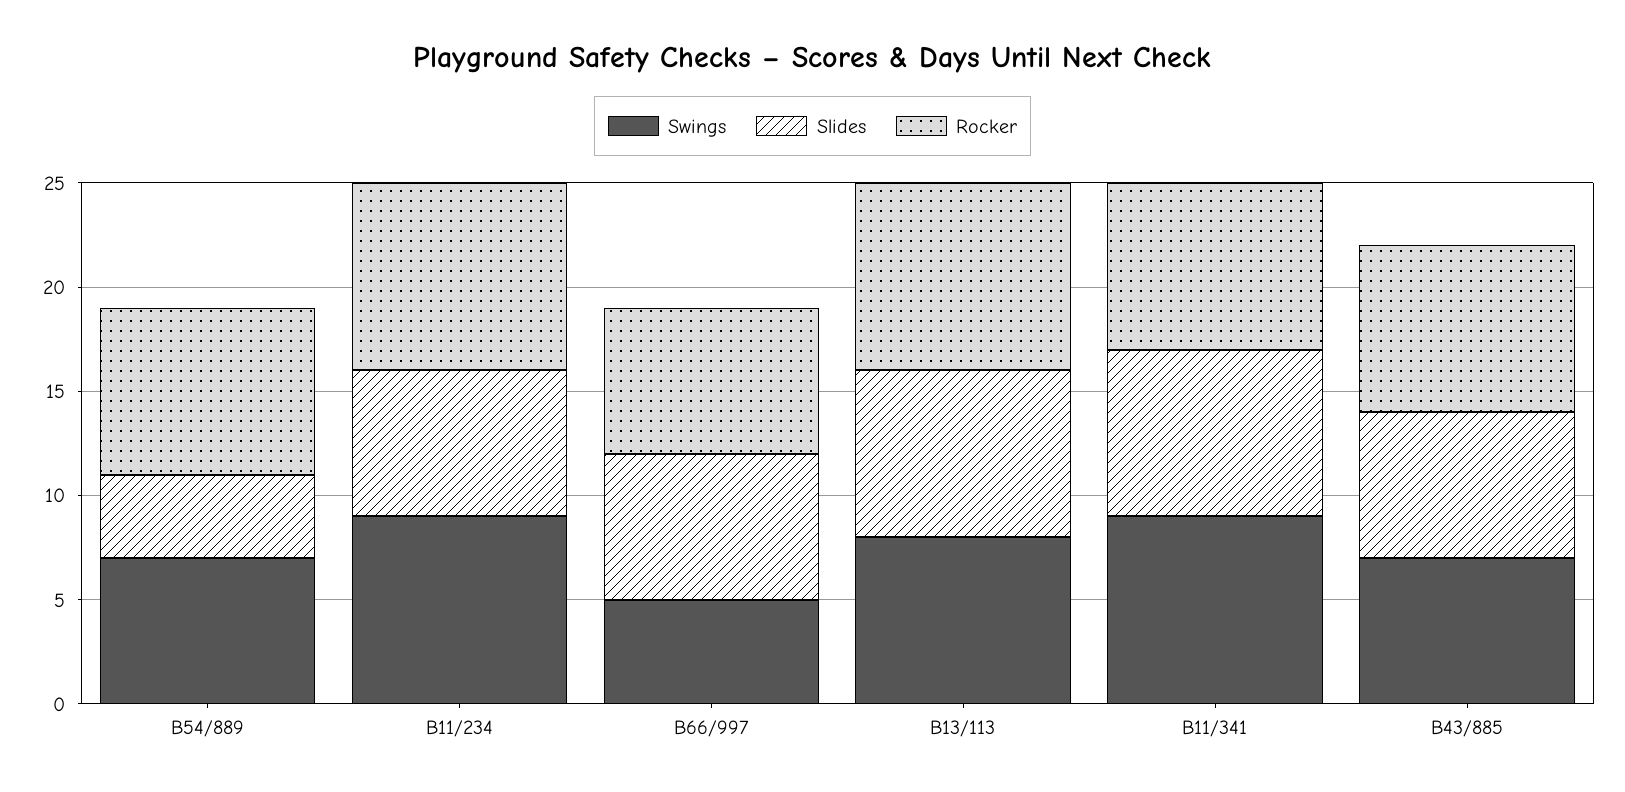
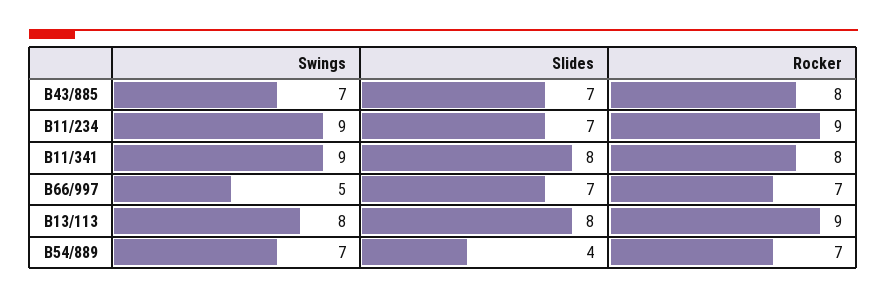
  {
    "Swings": {
      "B54/889": 7,
      "B11/234": 9,
      "B66/997": 5,
      "B13/113": 8,
      "B11/341": 9,
      "B43/885": 7
    },
    "Slides": {
      "B54/889": 4,
      "B11/234": 7,
      "B66/997": 7,
      "B13/113": 8,
      "B11/341": 8,
      "B43/885": 7
    },
    "Rocker": {
-     "B54/889": 8,
+     "B54/889": 7,
      "B11/234": 9,
      "B66/997": 7,
      "B13/113": 9,
      "B11/341": 8,
      "B43/885": 8
    }
  }

